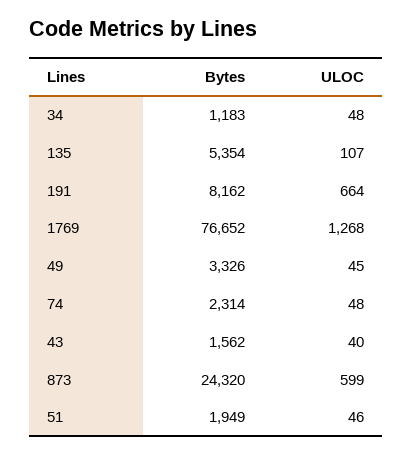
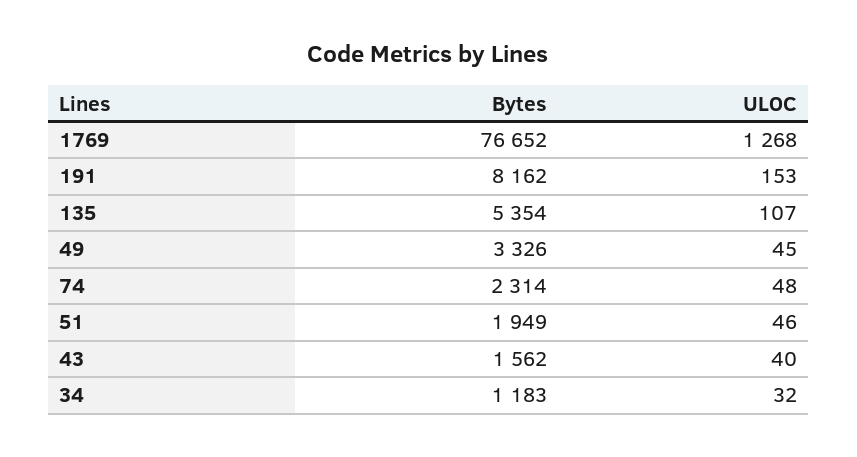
  {
    "Bytes": {
      "34": 1183,
      "135": 5354,
      "191": 8162,
      "1769": 76652,
      "49": 3326,
      "74": 2314,
      "43": 1562,
-     "873": 24320,
      "51": 1949
    },
    "ULOC": {
-     "34": 48,
+     "34": 32,
      "135": 107,
-     "191": 664,
+     "191": 153,
      "1769": 1268,
      "49": 45,
      "74": 48,
      "43": 40,
-     "873": 599,
      "51": 46
    }
  }

